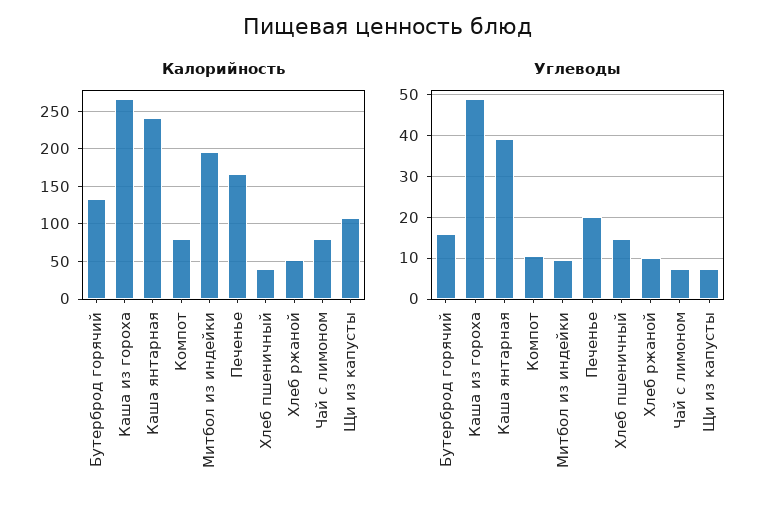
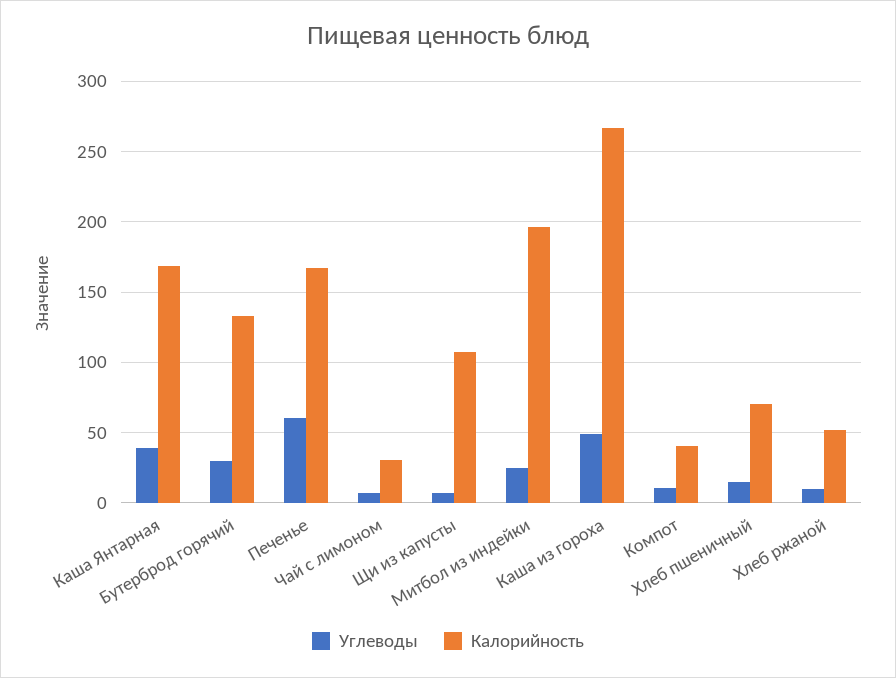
  {
    "Калорийность": {
      "Бутерброд горячий": 135,
      "Каша из гороха": 265,
-     "Каша янтарная": 240,
+     "Каша янтарная": 170,
-     "Компот": 80,
+     "Компот": 40,
      "Митбол из индейки": 195,
      "Печенье": 165,
-     "Хлеб пшеничный": 40,
+     "Хлеб пшеничный": 70,
      "Хлеб ржаной": 50,
-     "Чай с лимоном": 80,
+     "Чай с лимоном": 30,
      "Щи из капусты": 105
    },
    "Углеводы": {
-     "Бутерброд горячий": 16,
+     "Бутерброд горячий": 30,
      "Каша из гороха": 48,
      "Каша янтарная": 40,
      "Компот": 10,
-     "Митбол из индейки": 10,
+     "Митбол из индейки": 25,
-     "Печенье": 20,
+     "Печенье": 60,
      "Хлеб пшеничный": 14,
      "Хлеб ржаной": 10,
      "Чай с лимоном": 8,
      "Щи из капусты": 8
    }
  }

